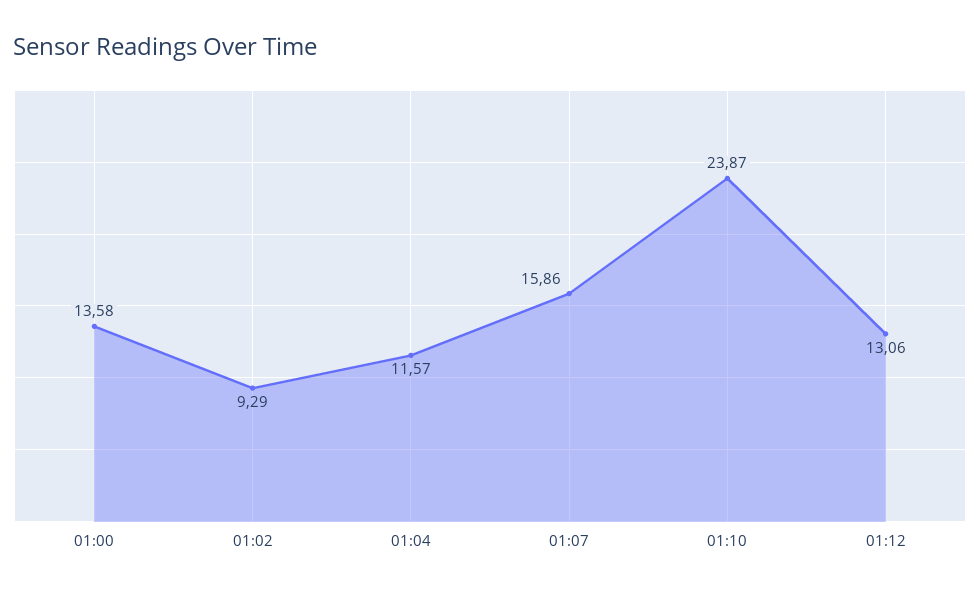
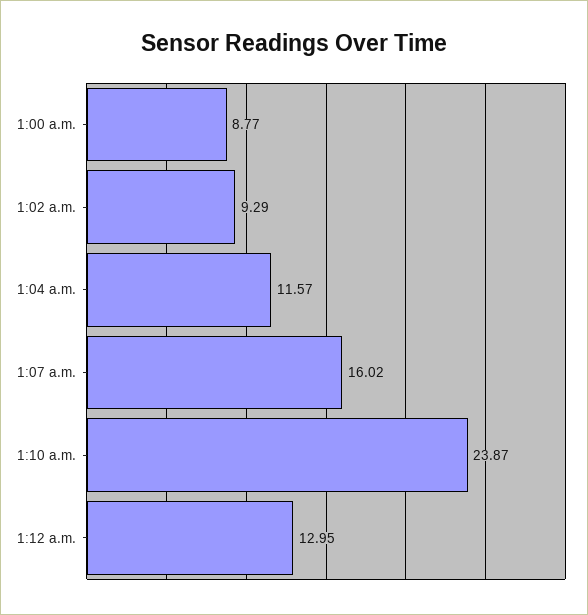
  {
-   "01:00": 13.58,
+   "01:00": 8.77,
    "01:02": 9.29,
    "01:04": 11.57,
-   "01:07": 15.86,
+   "01:07": 16.02,
    "01:10": 23.87,
-   "01:12": 13.06
+   "01:12": 12.95
  }

